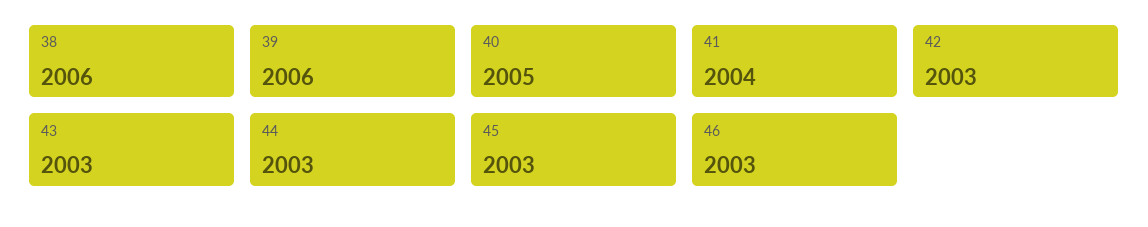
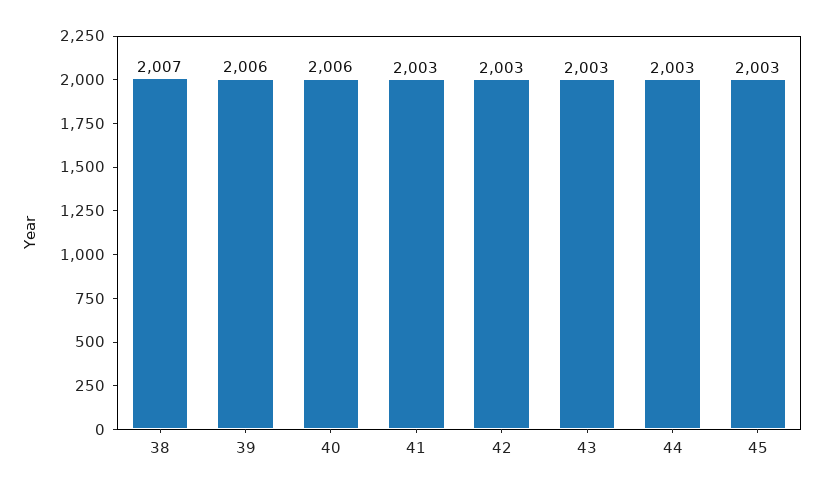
  {
-   "38": 2006,
+   "38": 2007,
    "39": 2006,
-   "40": 2005,
+   "40": 2006,
-   "41": 2004,
+   "41": 2003,
    "42": 2003,
    "43": 2003,
    "44": 2003,
-   "45": 2003,
+   "45": 2003
-   "46": 2003
  }

